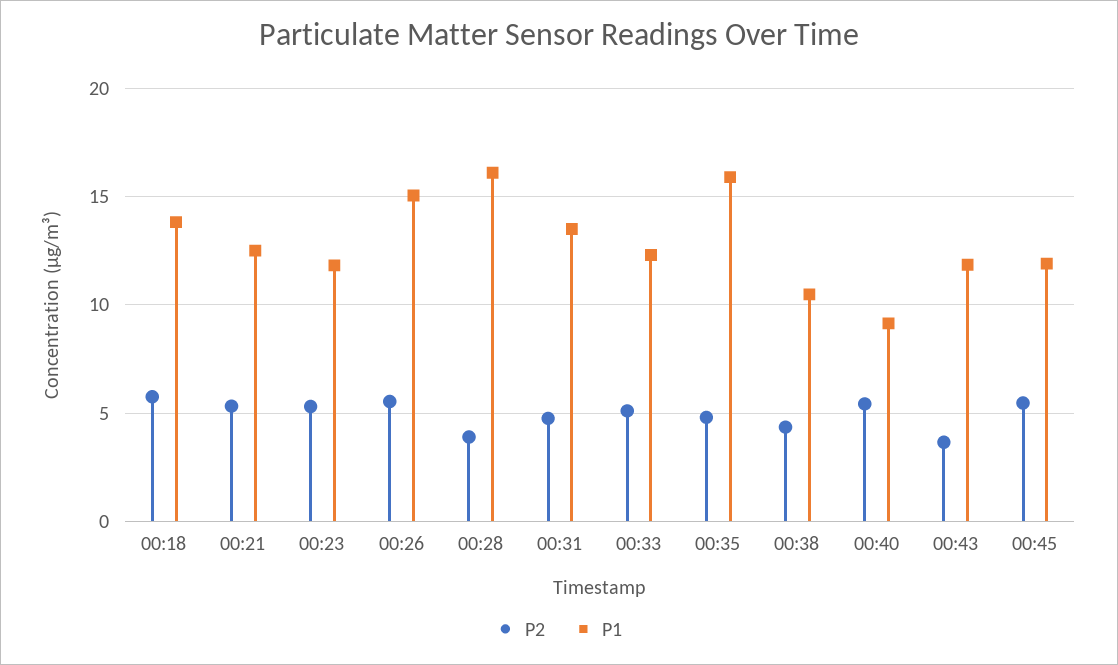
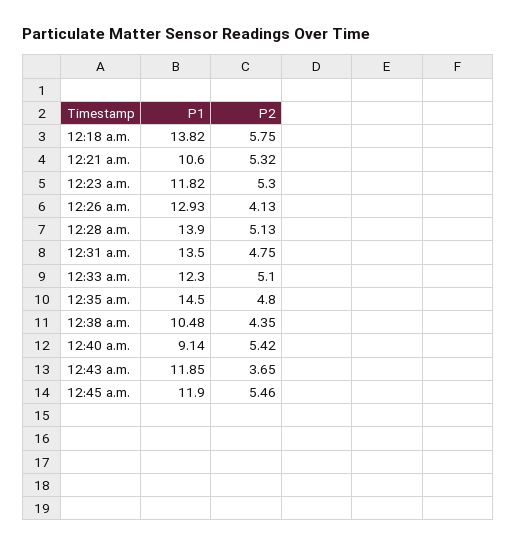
  {
    "P2": {
      "00:18": 5.75,
      "00:21": 5.32,
      "00:23": 5.3,
-     "00:26": 5.5,
+     "00:26": 4.13,
-     "00:28": 4,
+     "00:28": 5.13,
      "00:31": 4.75,
      "00:33": 5.1,
      "00:35": 4.8,
      "00:38": 4.35,
      "00:40": 5.42,
      "00:43": 3.65,
      "00:45": 5.46
    },
    "P1": {
      "00:18": 13.82,
-     "00:21": 12.5,
+     "00:21": 10.6,
      "00:23": 11.82,
-     "00:26": 15,
+     "00:26": 12.93,
-     "00:28": 16,
+     "00:28": 13.9,
      "00:31": 13.5,
      "00:33": 12.3,
-     "00:35": 16,
+     "00:35": 14.5,
      "00:38": 10.48,
      "00:40": 9.14,
      "00:43": 11.85,
      "00:45": 11.9
    }
  }

